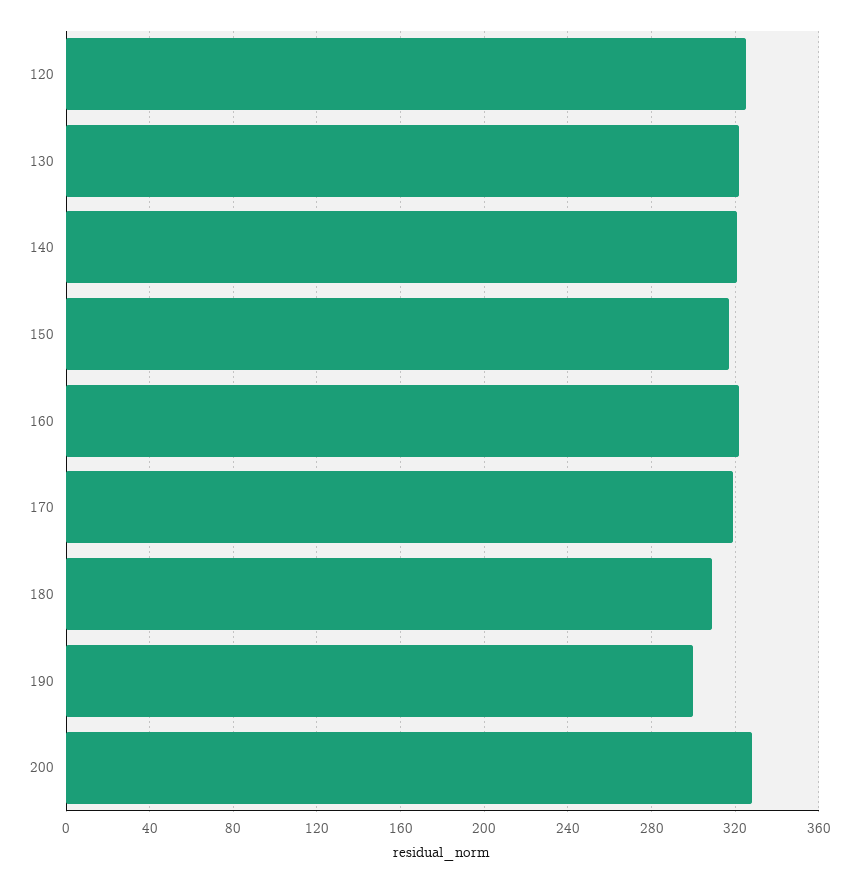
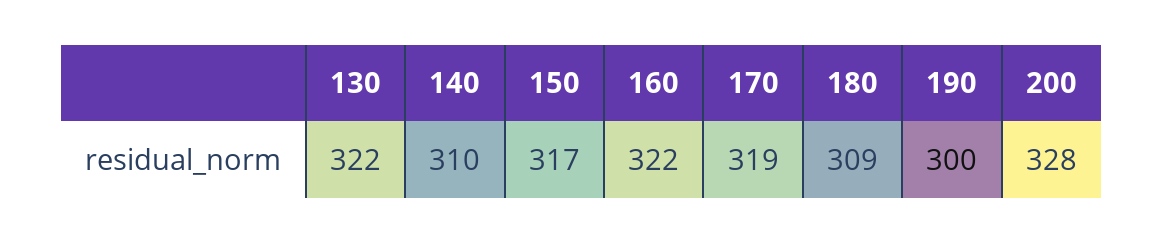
  {
-   "120": 325,
    "130": 322,
-   "140": 320,
+   "140": 310,
    "150": 317,
    "160": 322,
    "170": 319,
    "180": 309,
    "190": 300,
    "200": 328
  }

